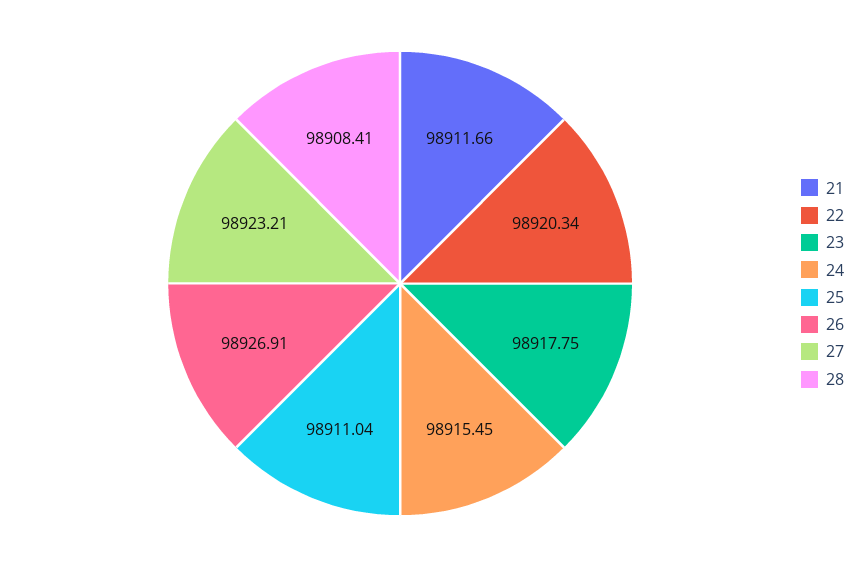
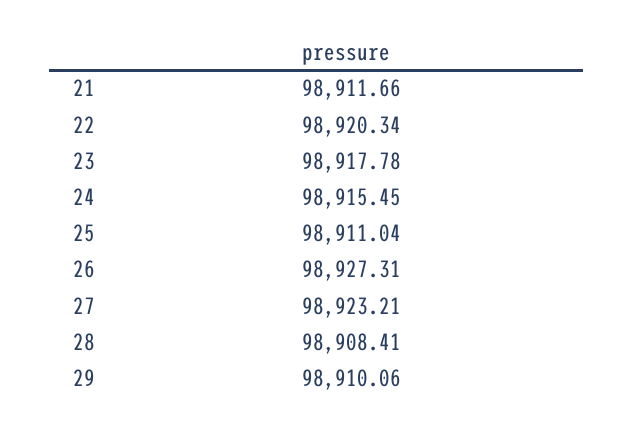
  {
    "21": 98911.66,
    "22": 98920.34,
-   "23": 98917.75,
+   "23": 98917.78,
    "24": 98915.45,
    "25": 98911.04,
-   "26": 98926.91,
+   "26": 98927.31,
    "27": 98923.21,
-   "28": 98908.41
+   "28": 98908.41,
+   "29": 98910.06
  }

